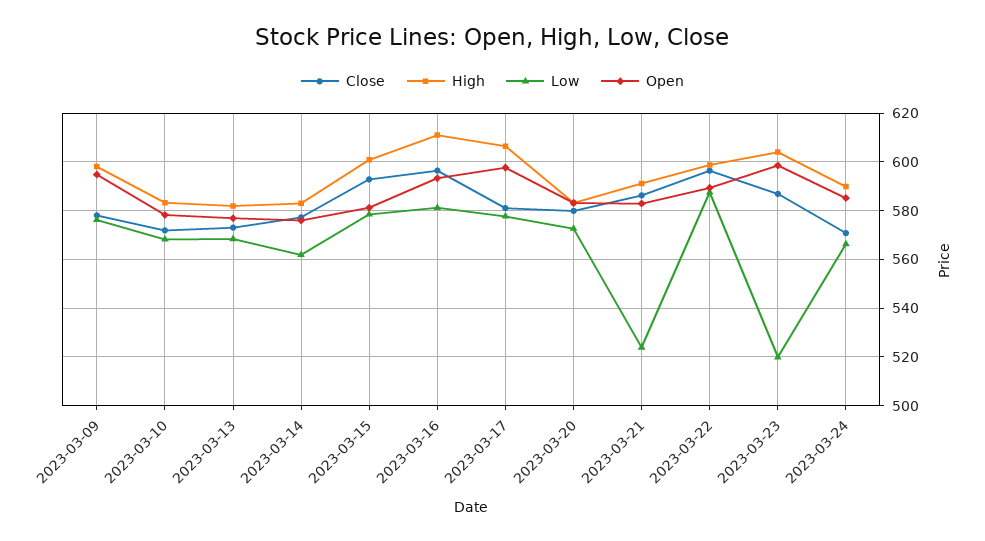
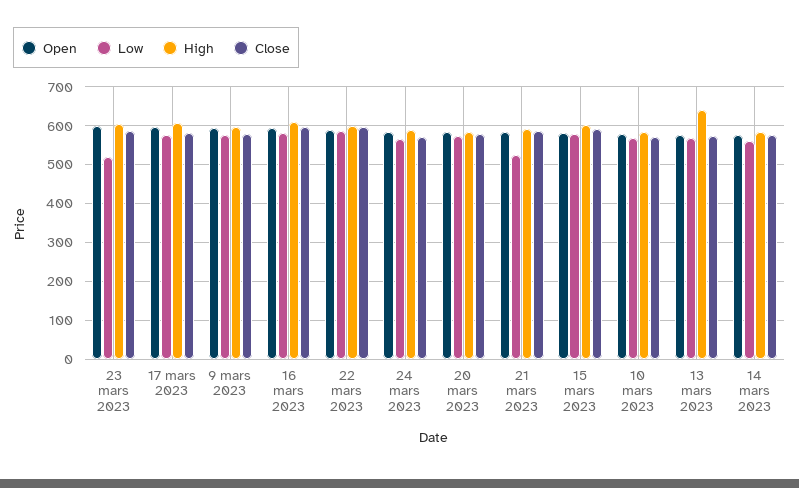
  {
    "Close": {
      "2023-03-09": 577.5,
      "2023-03-10": 572.5,
      "2023-03-13": 572.5,
      "2023-03-14": 577.5,
      "2023-03-15": 592.5,
      "2023-03-16": 597.5,
      "2023-03-17": 580,
      "2023-03-20": 580,
      "2023-03-21": 587.5,
      "2023-03-22": 597.5,
      "2023-03-23": 587.5,
      "2023-03-24": 570
    },
    "High": {
      "2023-03-09": 597.5,
      "2023-03-10": 582.5,
-     "2023-03-13": 582.5,
+     "2023-03-13": 640,
      "2023-03-14": 582.5,
      "2023-03-15": 600,
      "2023-03-16": 610,
      "2023-03-17": 607.5,
      "2023-03-20": 582.5,
      "2023-03-21": 590,
      "2023-03-22": 600,
      "2023-03-23": 605,
      "2023-03-24": 590
    },
    "Low": {
      "2023-03-09": 577.5,
      "2023-03-10": 567.5,
      "2023-03-13": 567.5,
      "2023-03-14": 562.5,
      "2023-03-15": 577.5,
      "2023-03-16": 580,
      "2023-03-17": 577.5,
      "2023-03-20": 572.5,
      "2023-03-21": 525,
      "2023-03-22": 587.5,
      "2023-03-23": 520,
      "2023-03-24": 567.5
    },
    "Open": {
      "2023-03-09": 595,
      "2023-03-10": 577.5,
      "2023-03-13": 577.5,
      "2023-03-14": 575,
      "2023-03-15": 580,
      "2023-03-16": 592.5,
      "2023-03-17": 597.5,
      "2023-03-20": 582.5,
      "2023-03-21": 582.5,
      "2023-03-22": 590,
      "2023-03-23": 597.5,
      "2023-03-24": 585
    }
  }

